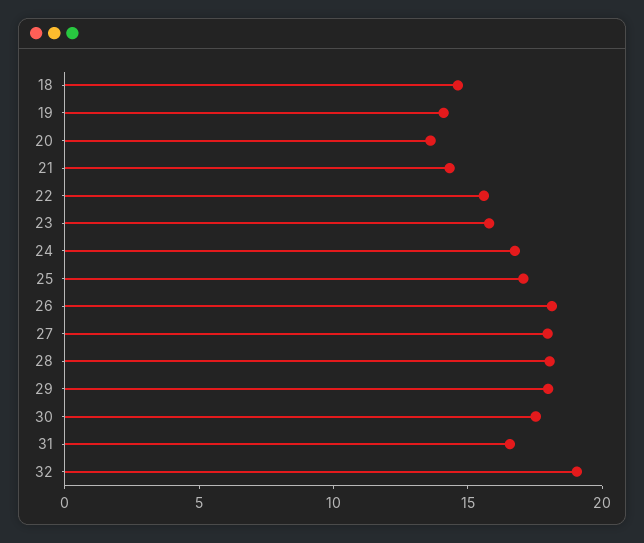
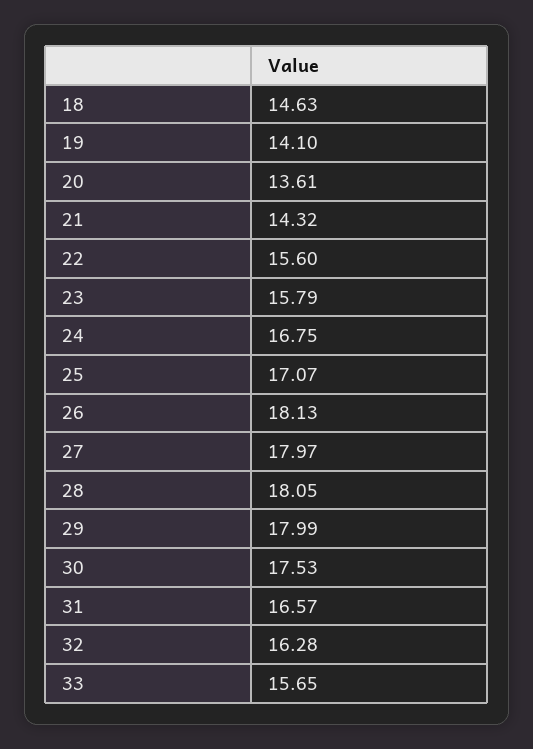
  {
    "18": 14.63,
    "19": 14.1,
    "20": 13.61,
    "21": 14.32,
    "22": 15.6,
    "23": 15.79,
    "24": 16.75,
    "25": 17.07,
    "26": 18.13,
    "27": 17.97,
    "28": 18.05,
    "29": 17.99,
    "30": 17.53,
    "31": 16.57,
-   "32": 19
+   "32": 16.28,
+   "33": 15.65
  }

